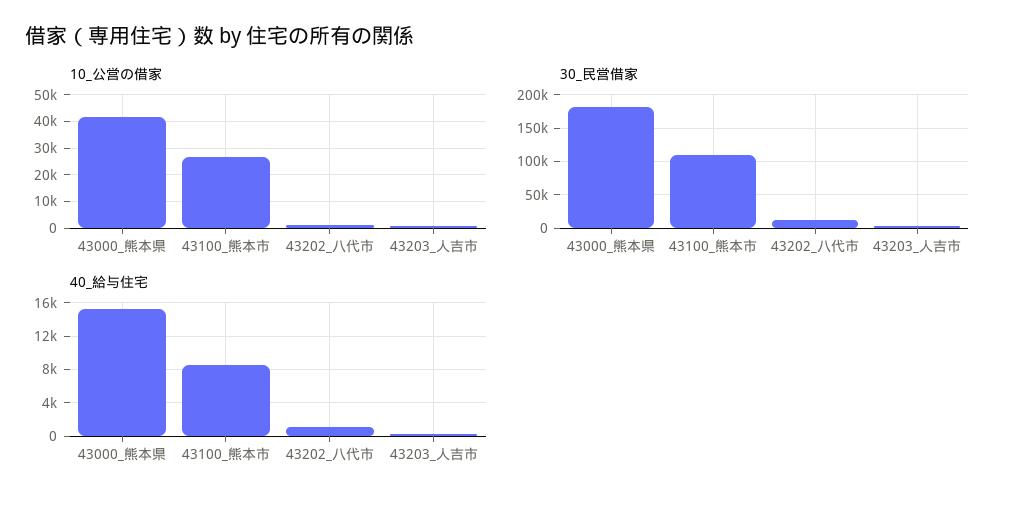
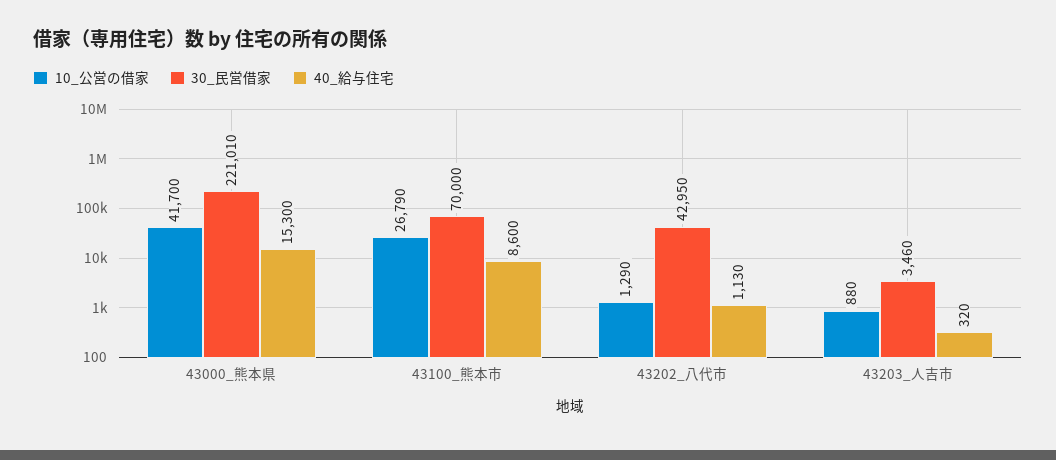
  {
    "10_公営の借家": {
      "43000_熊本県": 41700,
      "43100_熊本市": 26790,
      "43202_八代市": 1290,
      "43203_人吉市": 880
    },
    "30_民営借家": {
-     "43000_熊本県": 180000,
+     "43000_熊本県": 221010,
-     "43100_熊本市": 110000,
+     "43100_熊本市": 70000,
-     "43202_八代市": 10000,
+     "43202_八代市": 42950,
      "43203_人吉市": 3460
    },
    "40_給与住宅": {
      "43000_熊本県": 15300,
      "43100_熊本市": 8600,
      "43202_八代市": 1130,
      "43203_人吉市": 320
    }
  }

